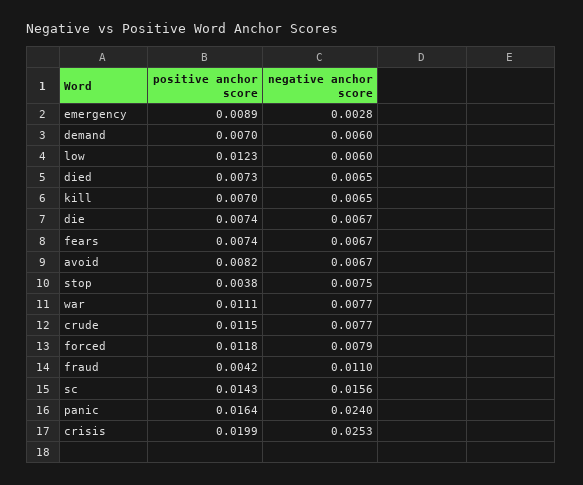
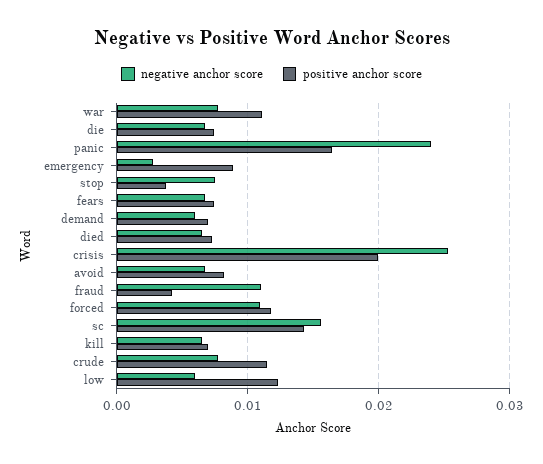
  {
    "positive anchor score": {
      "emergency": 0.0089,
      "demand": 0.007,
      "low": 0.0123,
      "died": 0.0073,
      "kill": 0.007,
      "die": 0.0074,
      "fears": 0.0074,
      "avoid": 0.0082,
      "stop": 0.0038,
      "war": 0.0111,
      "crude": 0.0115,
      "forced": 0.0118,
      "fraud": 0.0042,
      "sc": 0.0143,
      "panic": 0.0164,
      "crisis": 0.0199
    },
    "negative anchor score": {
      "emergency": 0.0028,
      "demand": 0.006,
      "low": 0.006,
      "died": 0.0065,
      "kill": 0.0065,
      "die": 0.0067,
      "fears": 0.0067,
      "avoid": 0.0067,
      "stop": 0.0075,
      "war": 0.0077,
      "crude": 0.0077,
-     "forced": 0.0079,
+     "forced": 0.011,
      "fraud": 0.011,
      "sc": 0.0156,
      "panic": 0.024,
      "crisis": 0.0253
    }
  }

